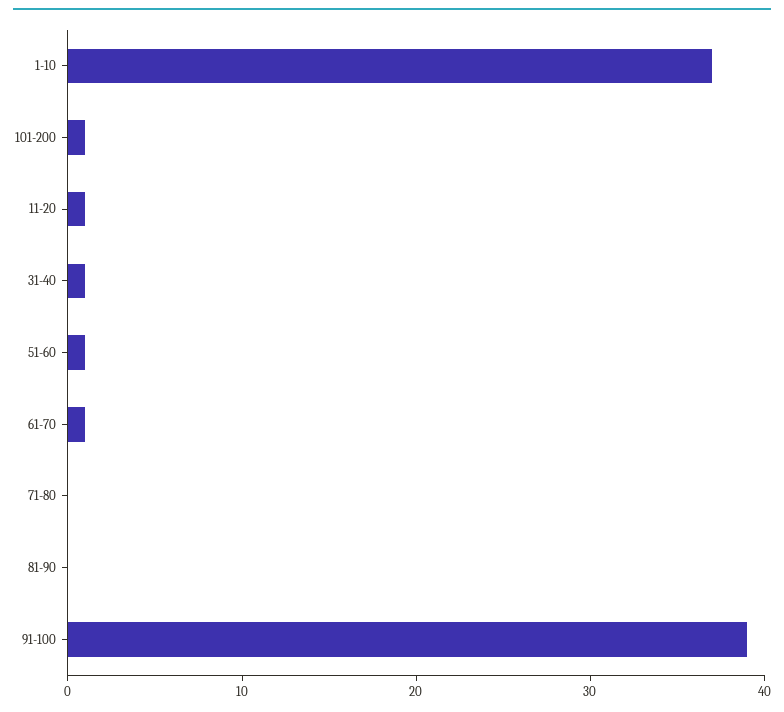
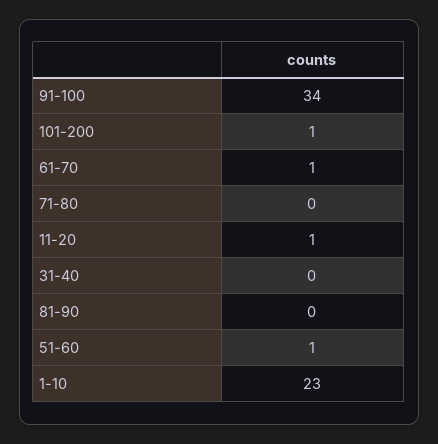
  {
-   "1-10": 37,
+   "1-10": 23,
    "101-200": 1,
    "11-20": 1,
-   "31-40": 1,
+   "31-40": 0,
    "51-60": 1,
    "61-70": 1,
    "71-80": 0,
    "81-90": 0,
-   "91-100": 39
+   "91-100": 34
  }

